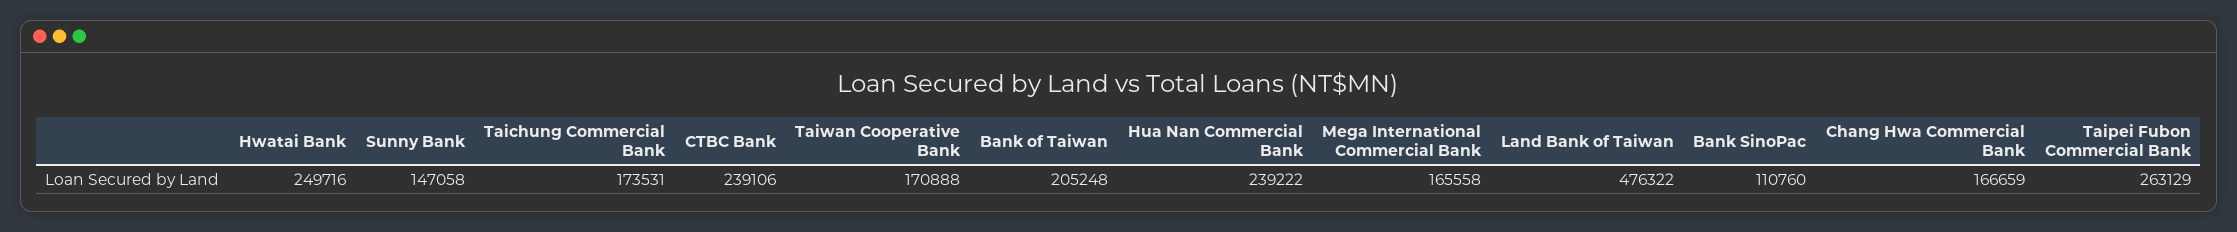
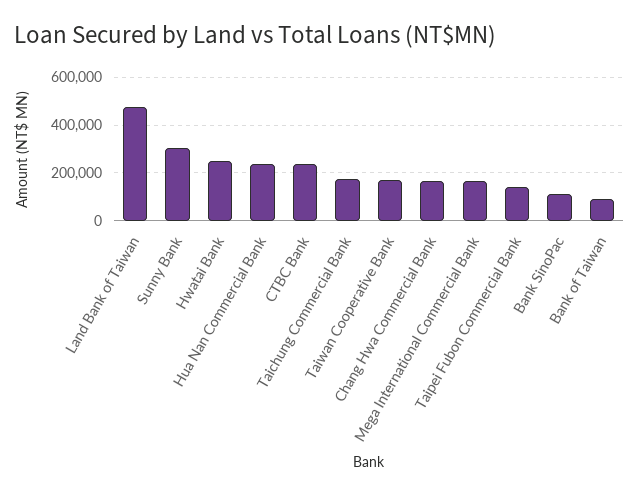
  {
    "Hwatai Bank": 249716,
-   "Sunny Bank": 147058,
+   "Sunny Bank": 300000,
    "Taichung Commercial Bank": 173531,
    "CTBC Bank": 239106,
    "Taiwan Cooperative Bank": 170888,
-   "Bank of Taiwan": 205248,
+   "Bank of Taiwan": 100000,
    "Hua Nan Commercial Bank": 239222,
    "Mega International Commercial Bank": 165558,
    "Land Bank of Taiwan": 476322,
    "Bank SinoPac": 110760,
    "Chang Hwa Commercial Bank": 166659,
-   "Taipei Fubon Commercial Bank": 263129
+   "Taipei Fubon Commercial Bank": 150000
  }

